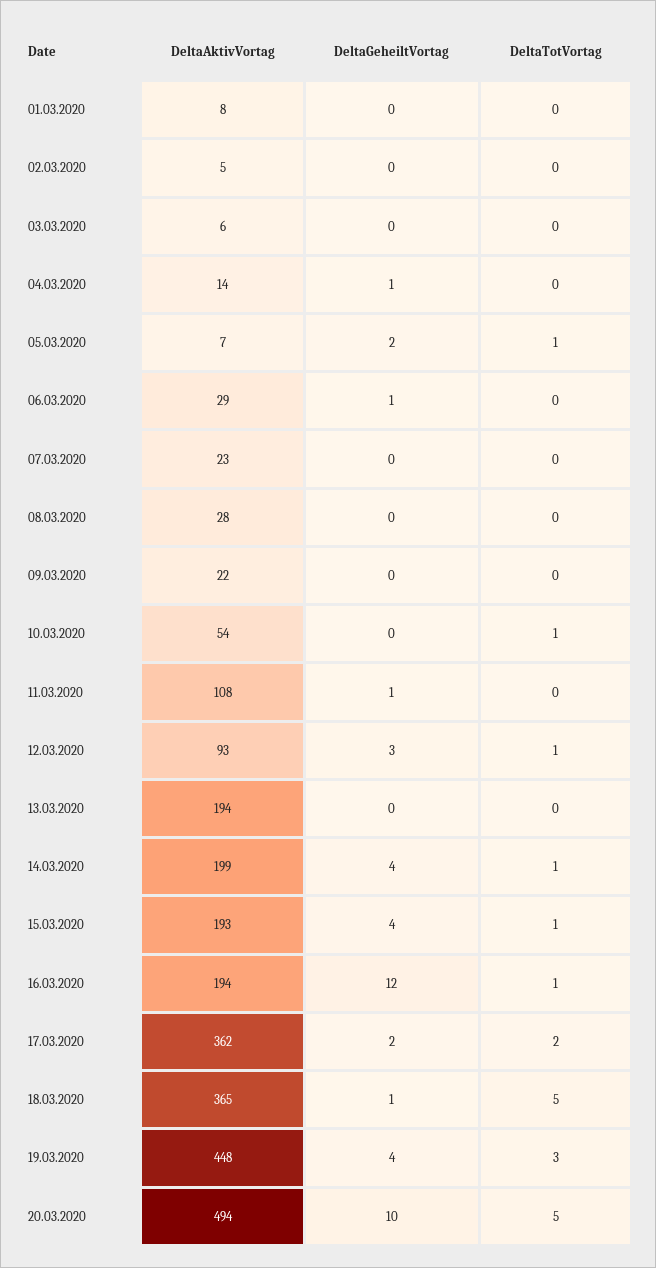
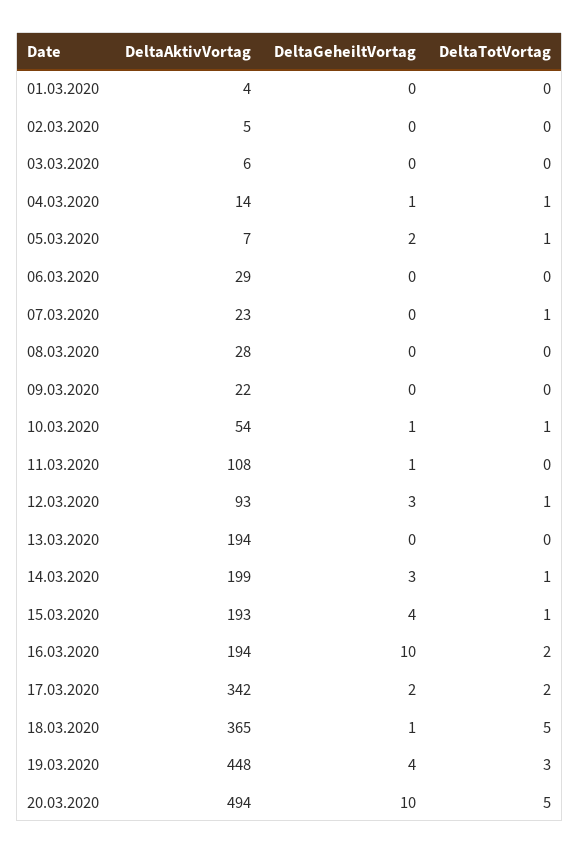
  {
    "DeltaAktivVortag": {
-     "01.03.2020": 8,
+     "01.03.2020": 4,
      "02.03.2020": 5,
      "03.03.2020": 6,
      "04.03.2020": 14,
      "05.03.2020": 7,
      "06.03.2020": 29,
      "07.03.2020": 23,
      "08.03.2020": 28,
      "09.03.2020": 22,
      "10.03.2020": 54,
      "11.03.2020": 108,
      "12.03.2020": 93,
      "13.03.2020": 194,
      "14.03.2020": 199,
      "15.03.2020": 193,
      "16.03.2020": 194,
-     "17.03.2020": 362,
+     "17.03.2020": 342,
      "18.03.2020": 365,
      "19.03.2020": 448,
      "20.03.2020": 494
    },
    "DeltaGeheiltVortag": {
      "01.03.2020": 0,
      "02.03.2020": 0,
      "03.03.2020": 0,
      "04.03.2020": 1,
      "05.03.2020": 2,
-     "06.03.2020": 1,
+     "06.03.2020": 0,
      "07.03.2020": 0,
      "08.03.2020": 0,
      "09.03.2020": 0,
-     "10.03.2020": 0,
+     "10.03.2020": 1,
      "11.03.2020": 1,
      "12.03.2020": 3,
      "13.03.2020": 0,
-     "14.03.2020": 4,
+     "14.03.2020": 3,
      "15.03.2020": 4,
-     "16.03.2020": 12,
+     "16.03.2020": 10,
      "17.03.2020": 2,
      "18.03.2020": 1,
      "19.03.2020": 4,
      "20.03.2020": 10
    },
    "DeltaTotVortag": {
      "01.03.2020": 0,
      "02.03.2020": 0,
      "03.03.2020": 0,
-     "04.03.2020": 0,
+     "04.03.2020": 1,
      "05.03.2020": 1,
      "06.03.2020": 0,
-     "07.03.2020": 0,
+     "07.03.2020": 1,
      "08.03.2020": 0,
      "09.03.2020": 0,
      "10.03.2020": 1,
      "11.03.2020": 0,
      "12.03.2020": 1,
      "13.03.2020": 0,
      "14.03.2020": 1,
      "15.03.2020": 1,
-     "16.03.2020": 1,
+     "16.03.2020": 2,
      "17.03.2020": 2,
      "18.03.2020": 5,
      "19.03.2020": 3,
      "20.03.2020": 5
    }
  }

